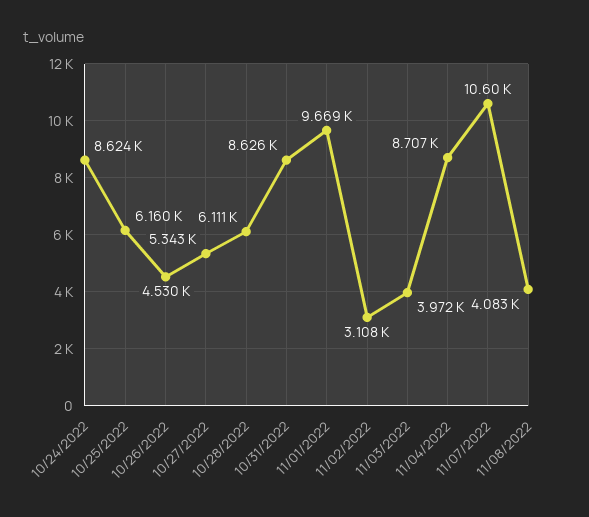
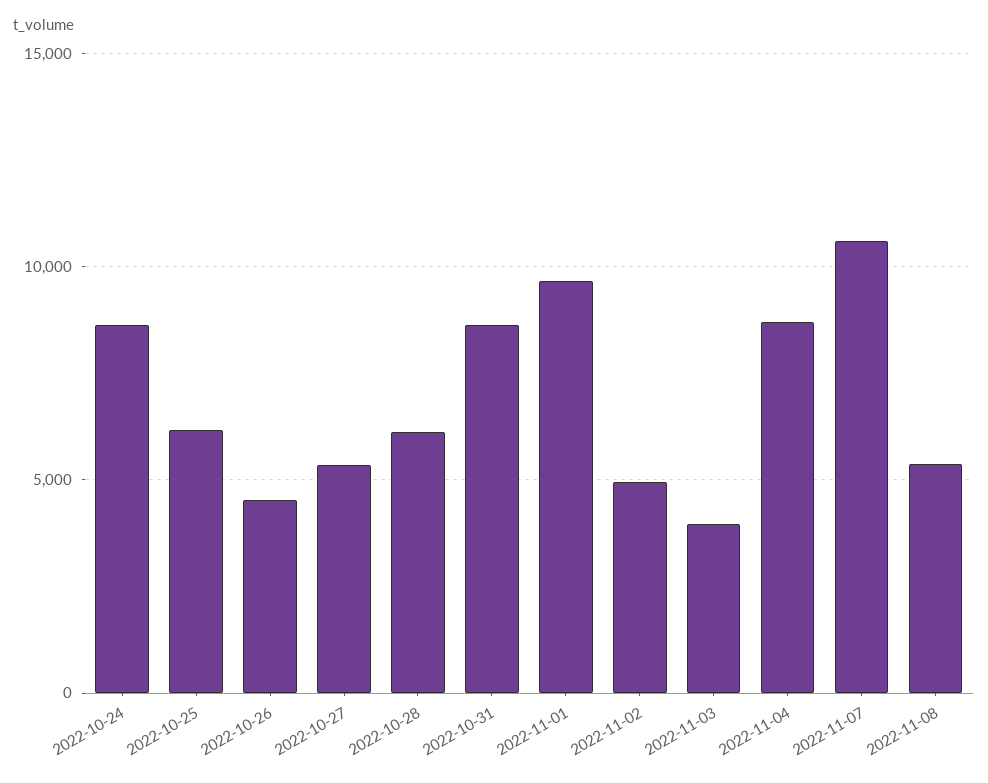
  {
    "10/24/2022": 8624,
    "10/25/2022": 6160,
    "10/26/2022": 4530,
    "10/27/2022": 5343,
    "10/28/2022": 6111,
    "10/31/2022": 8626,
    "11/01/2022": 9669,
-   "11/02/2022": 3108,
+   "11/02/2022": 5000,
    "11/03/2022": 3972,
    "11/04/2022": 8707,
    "11/07/2022": 10600,
-   "11/08/2022": 4083
+   "11/08/2022": 5500
  }

